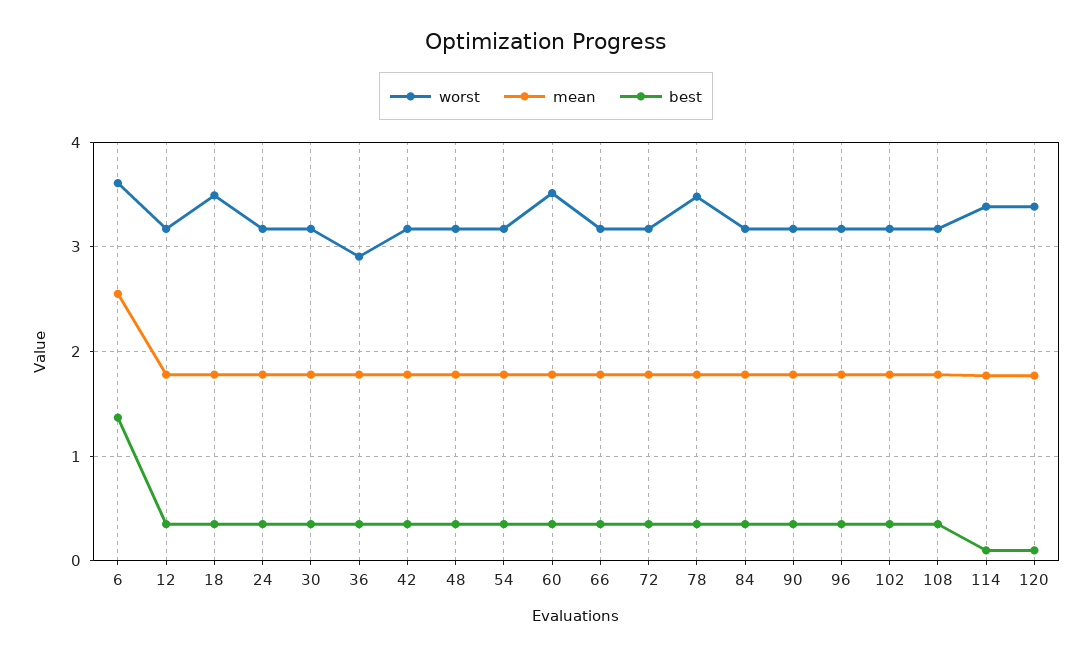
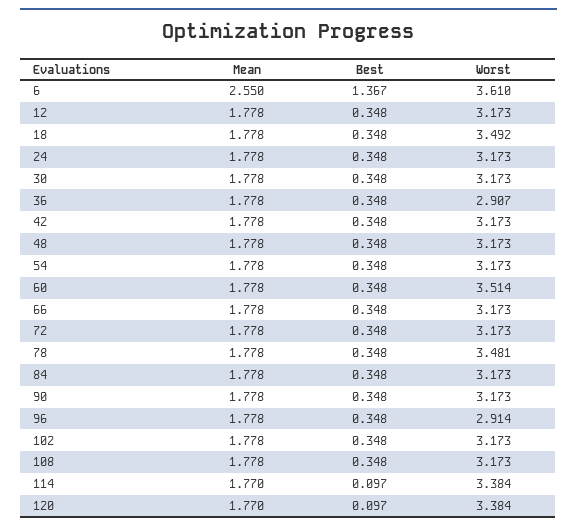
  {
    "worst": {
      "6": 3.61,
      "12": 3.173,
      "18": 3.492,
      "24": 3.173,
      "30": 3.173,
      "36": 2.907,
      "42": 3.173,
      "48": 3.173,
      "54": 3.173,
      "60": 3.514,
      "66": 3.173,
      "72": 3.173,
      "78": 3.481,
      "84": 3.173,
      "90": 3.173,
-     "96": 3.2,
+     "96": 2.914,
      "102": 3.173,
      "108": 3.173,
      "114": 3.384,
      "120": 3.384
    },
    "mean": {
      "6": 2.55,
      "12": 1.778,
      "18": 1.778,
      "24": 1.778,
      "30": 1.778,
      "36": 1.778,
      "42": 1.778,
      "48": 1.778,
      "54": 1.778,
      "60": 1.778,
      "66": 1.778,
      "72": 1.778,
      "78": 1.778,
      "84": 1.778,
      "90": 1.778,
      "96": 1.778,
      "102": 1.778,
      "108": 1.778,
      "114": 1.77,
      "120": 1.77
    },
    "best": {
      "6": 1.367,
      "12": 0.348,
      "18": 0.348,
      "24": 0.348,
      "30": 0.348,
      "36": 0.348,
      "42": 0.348,
      "48": 0.348,
      "54": 0.348,
      "60": 0.348,
      "66": 0.348,
      "72": 0.348,
      "78": 0.348,
      "84": 0.348,
      "90": 0.348,
      "96": 0.348,
      "102": 0.348,
      "108": 0.348,
      "114": 0.097,
      "120": 0.097
    }
  }

